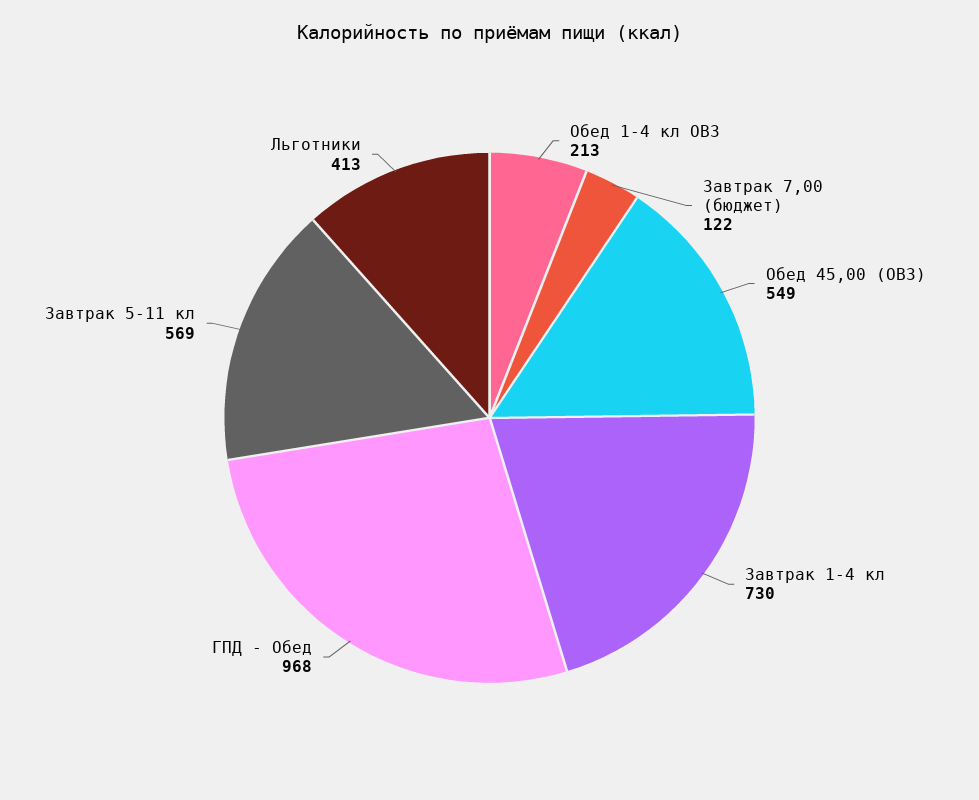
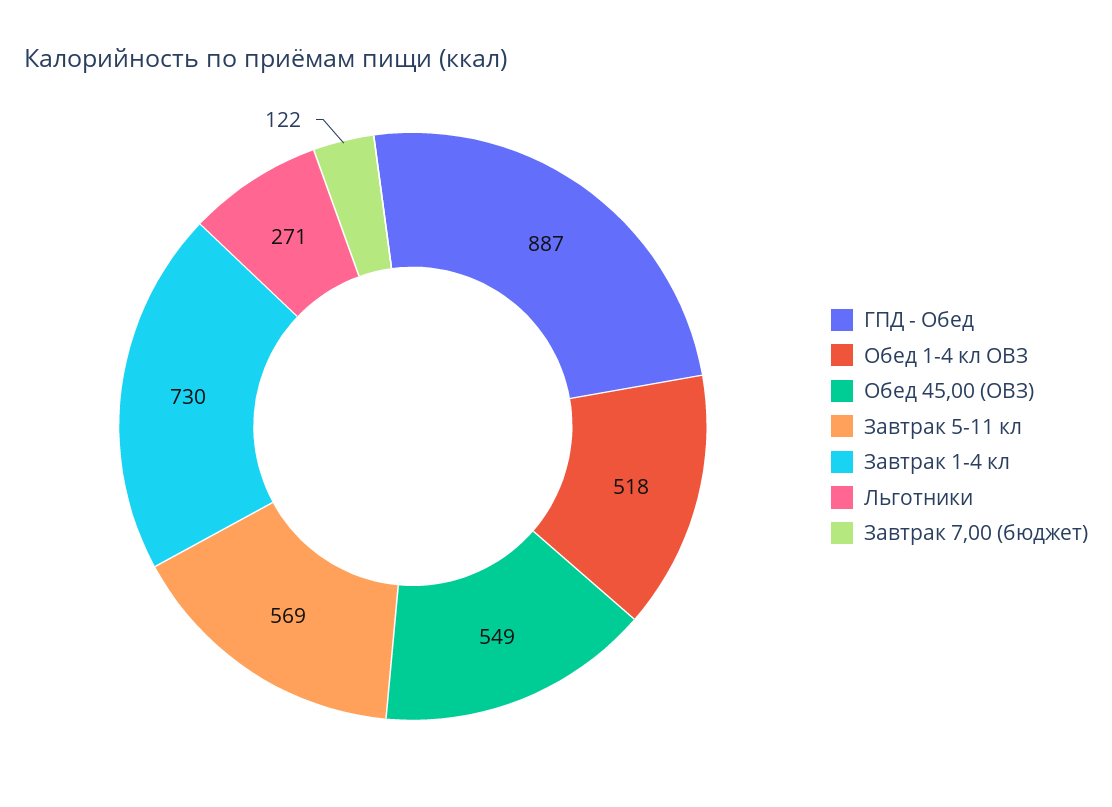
  {
-   "Обед 1-4 кл ОВЗ": 213,
+   "Обед 1-4 кл ОВЗ": 518,
    "Завтрак 7,00 (бюджет)": 122,
    "Обед 45,00 (ОВЗ)": 549,
    "Завтрак 1-4 кл": 730,
-   "ГПД - Обед": 968,
+   "ГПД - Обед": 887,
    "Завтрак 5-11 кл": 569,
-   "Льготники": 413
+   "Льготники": 271
  }

